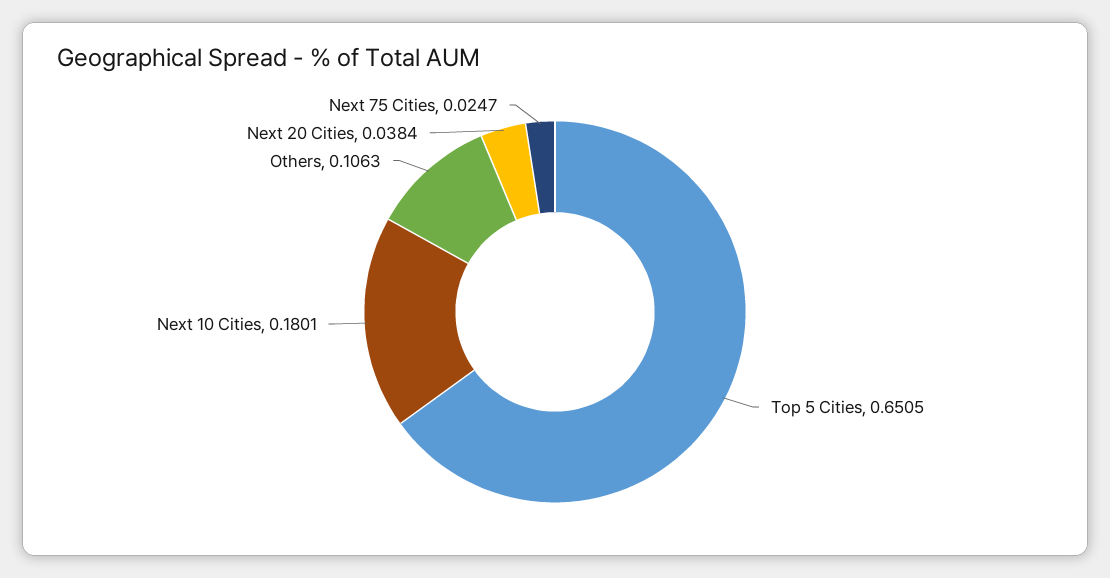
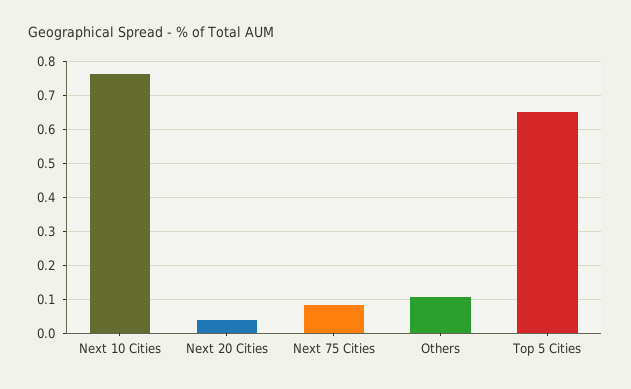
  {
    "Top 5 Cities": 0.6505,
-   "Next 10 Cities": 0.1801,
+   "Next 10 Cities": 0.76,
    "Others": 0.1063,
    "Next 20 Cities": 0.0384,
-   "Next 75 Cities": 0.0247
+   "Next 75 Cities": 0.08
  }

